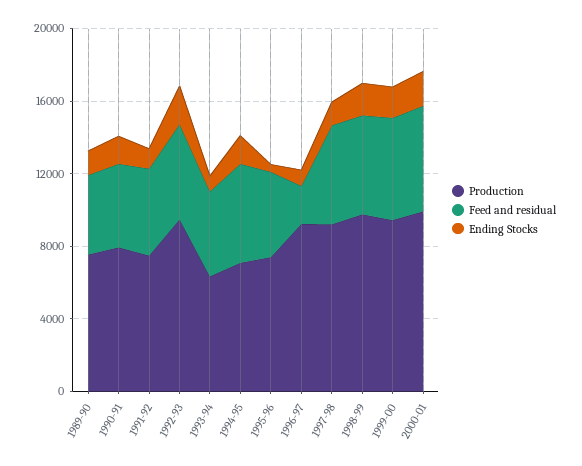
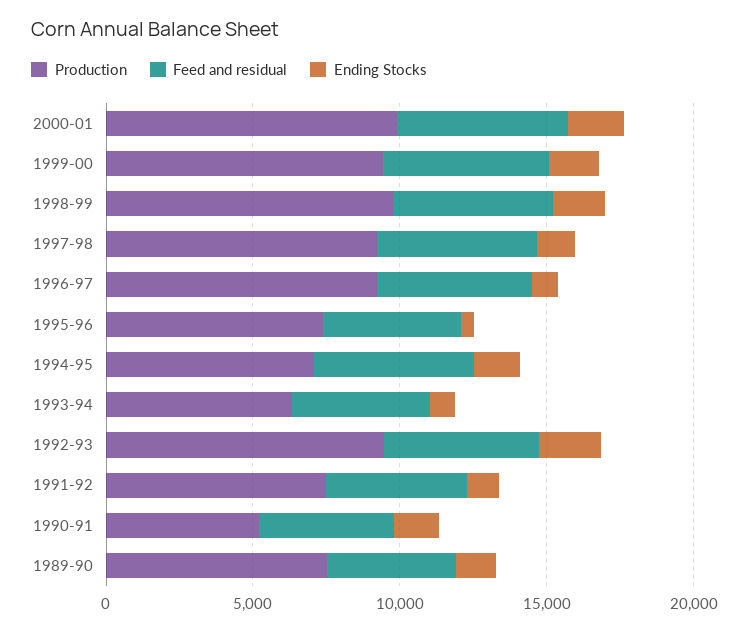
  {
    "Production": {
      "1989-90": 8000,
-     "1990-91": 8000,
+     "1990-91": 5000,
      "1991-92": 7000,
      "1992-93": 9000,
      "1993-94": 6000,
      "1994-95": 7000,
      "1995-96": 7000,
      "1996-97": 9000,
      "1997-98": 9000,
      "1998-99": 10000,
      "1999-00": 9000,
      "2000-01": 10000
    },
    "Feed and residual": {
      "1989-90": 4000,
      "1990-91": 5000,
      "1991-92": 5000,
      "1992-93": 5000,
      "1993-94": 5000,
      "1994-95": 5000,
      "1995-96": 5000,
-     "1996-97": 2000,
+     "1996-97": 5000,
      "1997-98": 5000,
      "1998-99": 5000,
      "1999-00": 6000,
      "2000-01": 6000
    },
    "Ending Stocks": {
      "1989-90": 1000,
      "1990-91": 2000,
      "1991-92": 1000,
      "1992-93": 2000,
      "1993-94": 1000,
      "1994-95": 2000,
      "1995-96": 0,
      "1996-97": 1000,
      "1997-98": 1000,
      "1998-99": 2000,
      "1999-00": 2000,
      "2000-01": 2000
    }
  }

